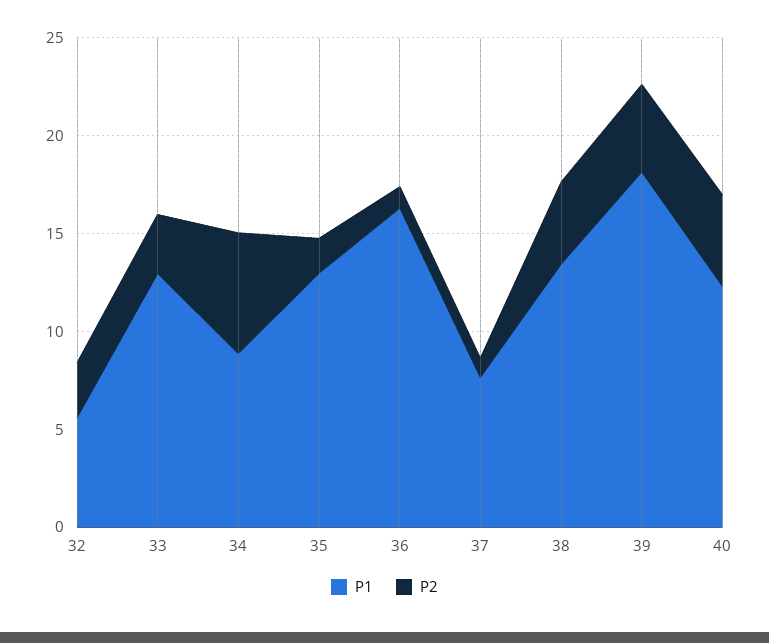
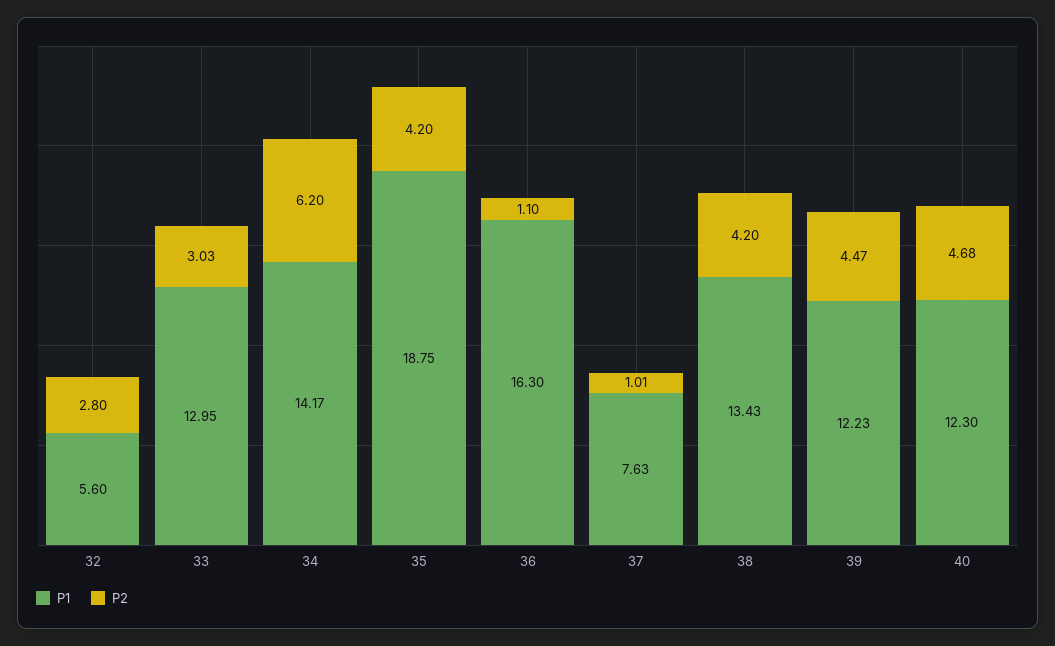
  {
    "P1": {
      "32": 5.6,
      "33": 12.95,
-     "34": 9,
+     "34": 14.17,
-     "35": 13,
+     "35": 18.75,
      "36": 16.3,
      "37": 7.63,
      "38": 13.43,
-     "39": 18,
+     "39": 12.23,
      "40": 12.3
    },
    "P2": {
      "32": 2.8,
      "33": 3.03,
      "34": 6.2,
-     "35": 2,
+     "35": 4.2,
      "36": 1.1,
      "37": 1.01,
      "38": 4.2,
      "39": 4.47,
      "40": 4.68
    }
  }

